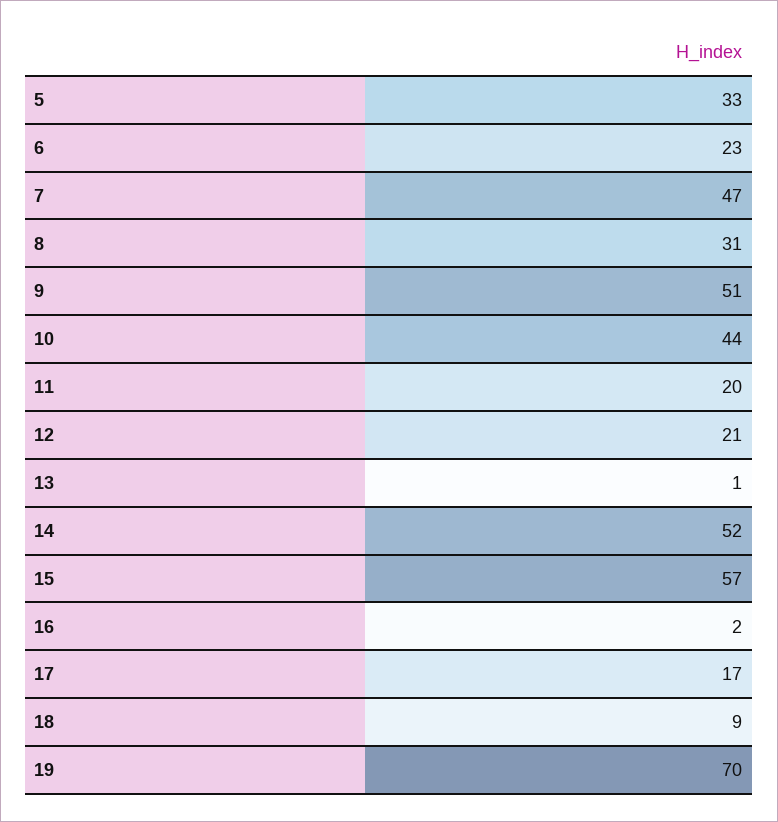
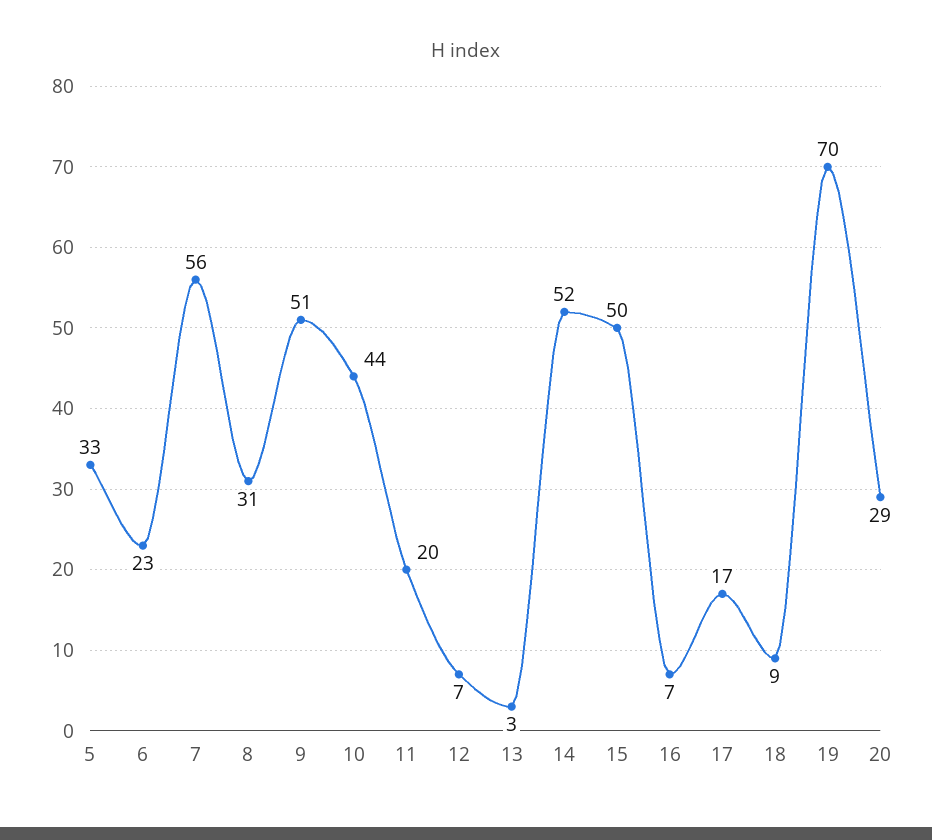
  {
    "5": 33,
    "6": 23,
-   "7": 47,
+   "7": 56,
    "8": 31,
    "9": 51,
    "10": 44,
    "11": 20,
-   "12": 21,
+   "12": 7,
-   "13": 1,
+   "13": 3,
    "14": 52,
-   "15": 57,
+   "15": 50,
-   "16": 2,
+   "16": 7,
    "17": 17,
    "18": 9,
-   "19": 70
+   "19": 70,
+   "20": 29
  }

